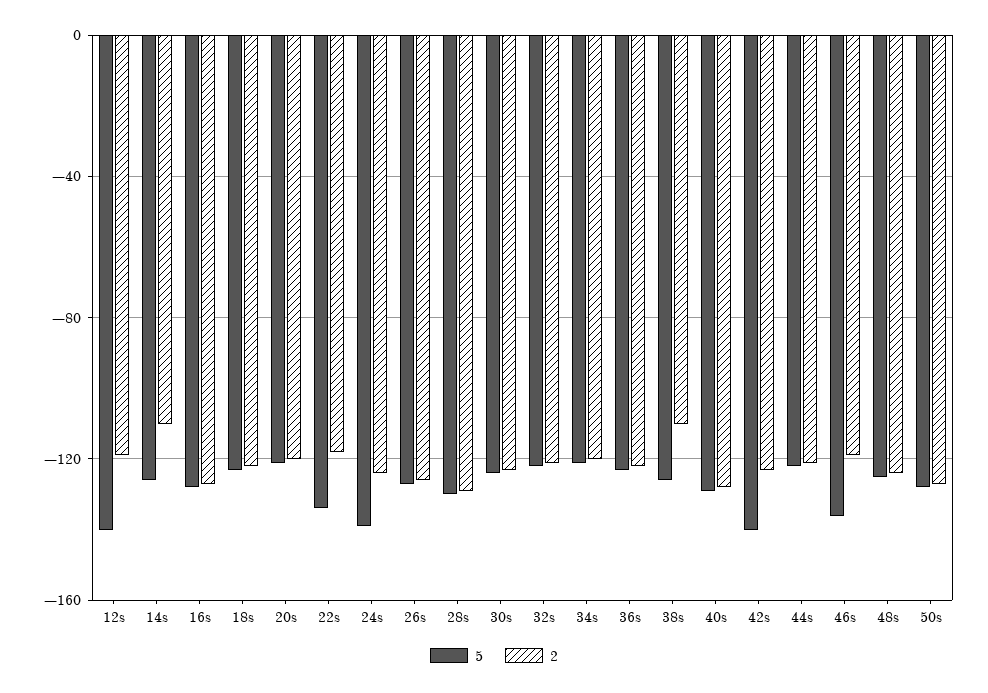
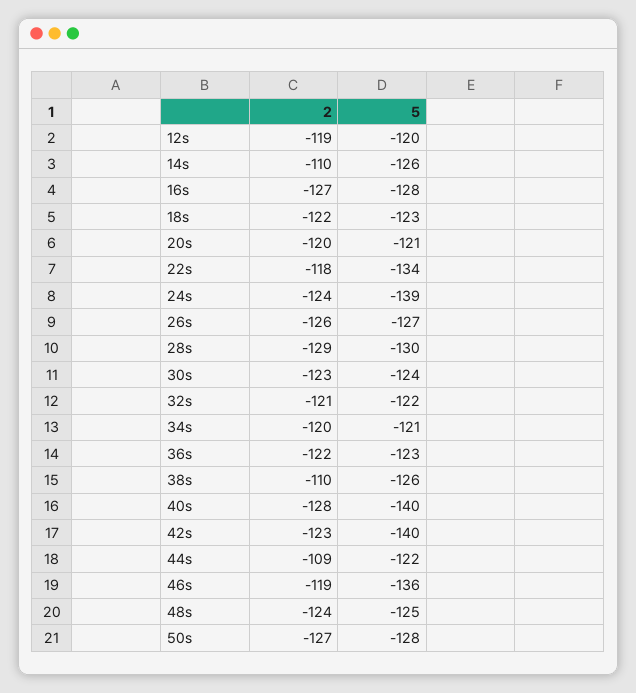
  {
    "5": {
-     "12s": -140,
+     "12s": -120,
      "14s": -126,
      "16s": -128,
      "18s": -123,
      "20s": -121,
      "22s": -134,
      "24s": -139,
      "26s": -127,
      "28s": -130,
      "30s": -124,
      "32s": -122,
      "34s": -121,
      "36s": -123,
      "38s": -126,
-     "40s": -130,
+     "40s": -140,
      "42s": -140,
      "44s": -122,
      "46s": -136,
      "48s": -125,
      "50s": -128
    },
    "2": {
      "12s": -119,
      "14s": -110,
      "16s": -127,
      "18s": -122,
      "20s": -120,
      "22s": -118,
      "24s": -124,
      "26s": -126,
      "28s": -129,
      "30s": -123,
      "32s": -121,
      "34s": -120,
      "36s": -122,
      "38s": -110,
      "40s": -128,
      "42s": -123,
-     "44s": -120,
+     "44s": -109,
      "46s": -119,
      "48s": -124,
      "50s": -127
    }
  }

